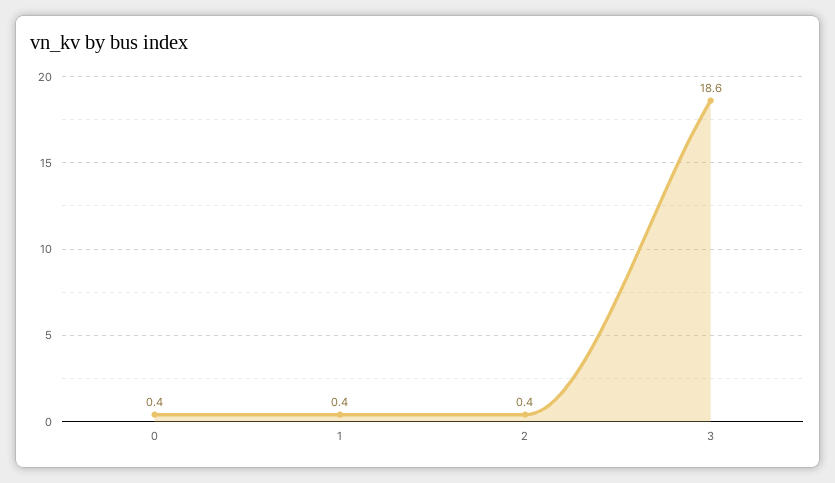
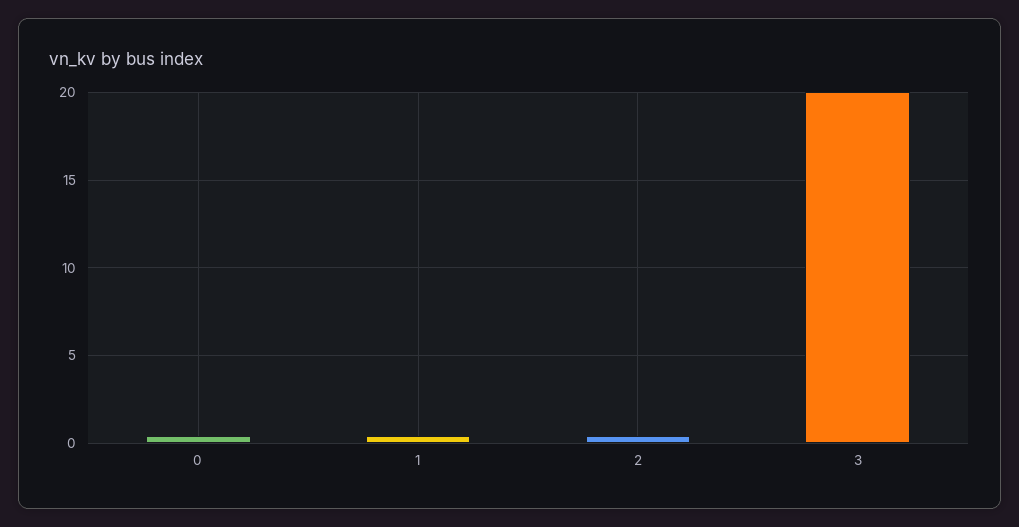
  {
    "0": 0.4,
    "1": 0.4,
    "2": 0.4,
-   "3": 18.6
+   "3": 20
  }

